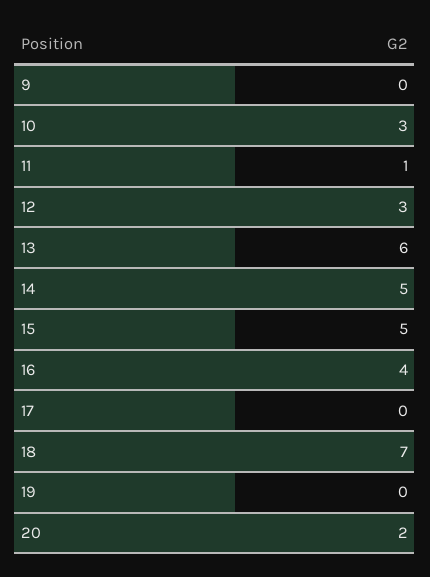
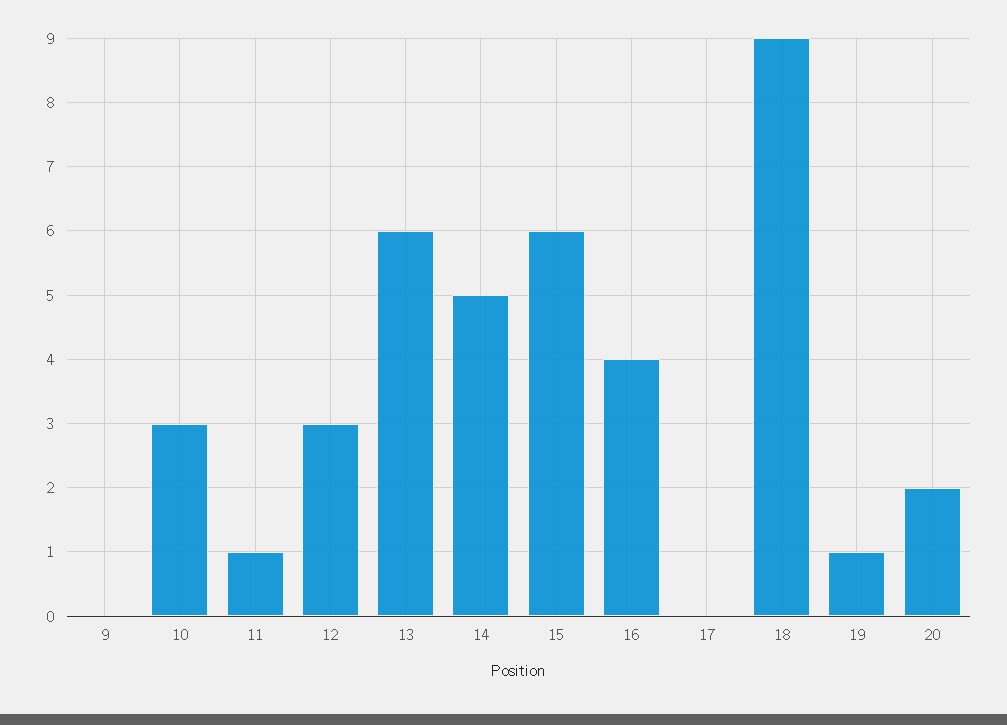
  {
    "9": 0,
    "10": 3,
    "11": 1,
    "12": 3,
    "13": 6,
    "14": 5,
-   "15": 5,
+   "15": 6,
    "16": 4,
    "17": 0,
-   "18": 7,
+   "18": 9,
-   "19": 0,
+   "19": 1,
    "20": 2
  }

